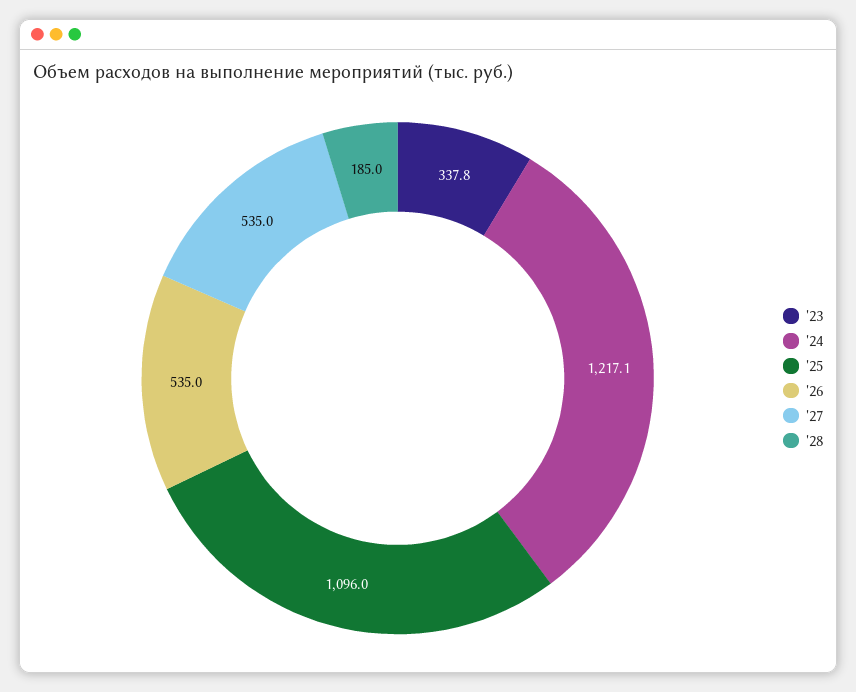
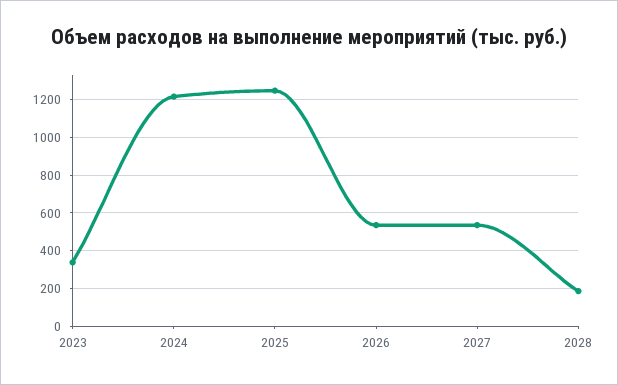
  {
    "'23": 337.8,
    "'24": 1217.1,
-   "'25": 1096,
+   "'25": 1250,
    "'26": 535,
    "'27": 535,
    "'28": 185
  }

